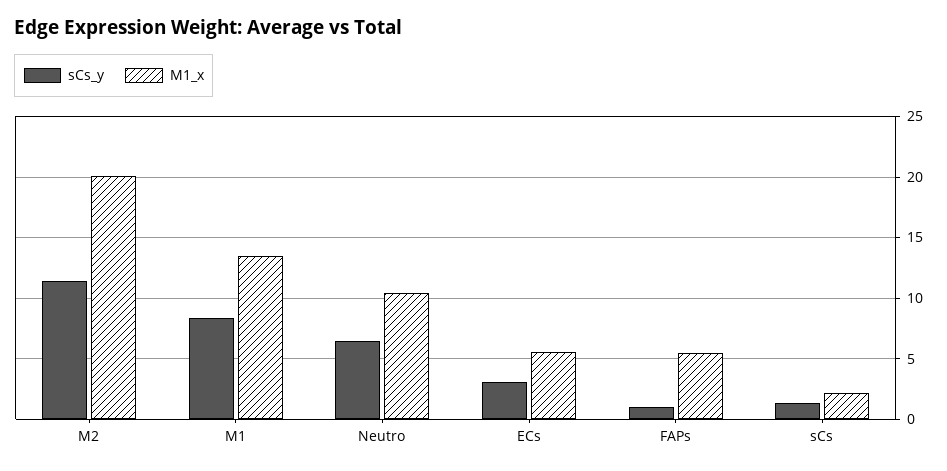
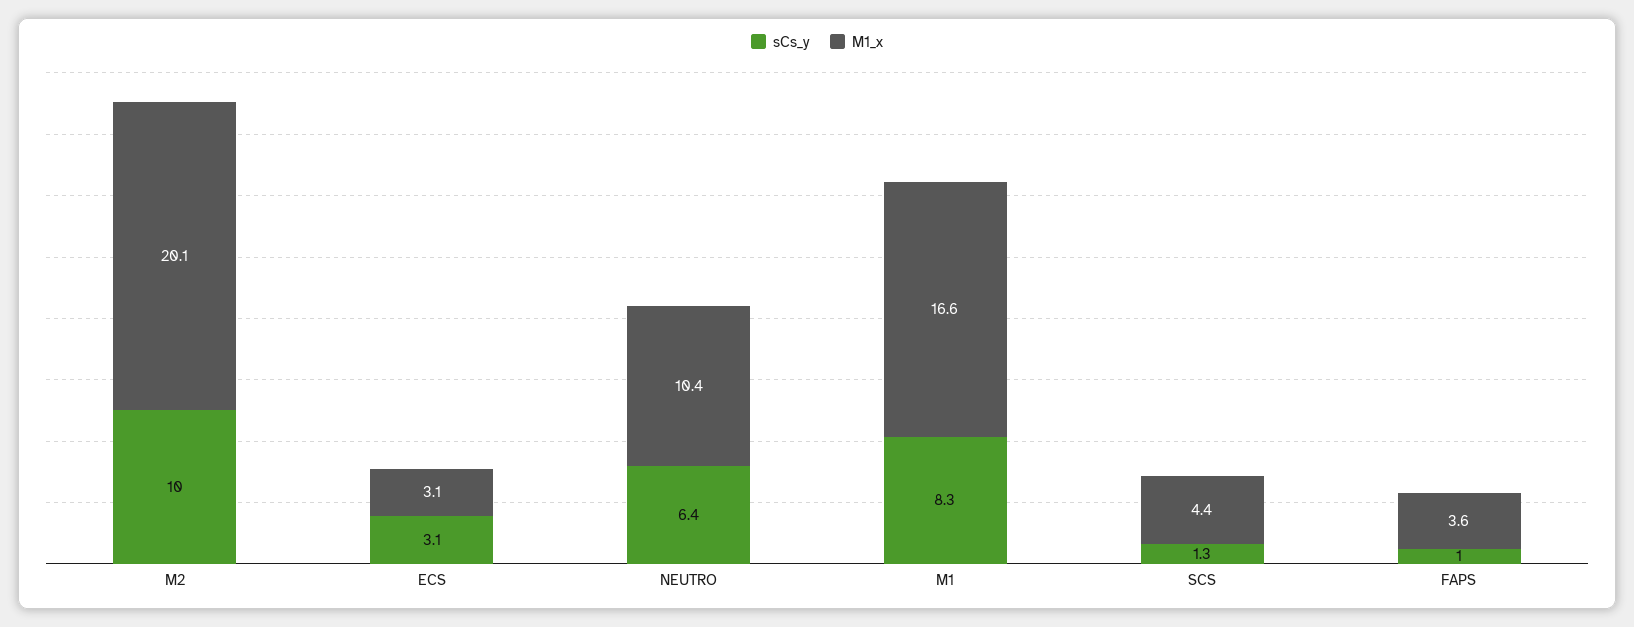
  {
    "sCs_y": {
-     "M2": 11.5,
+     "M2": 10,
      "M1": 8.3,
      "Neutro": 6.4,
      "ECs": 3.1,
      "FAPs": 1,
      "sCs": 1.3
    },
    "M1_x": {
      "M2": 20.1,
-     "M1": 13.5,
+     "M1": 16.6,
      "Neutro": 10.4,
-     "ECs": 5.5,
+     "ECs": 3.1,
-     "FAPs": 5.5,
+     "FAPs": 3.6,
-     "sCs": 2
+     "sCs": 4.4
    }
  }

